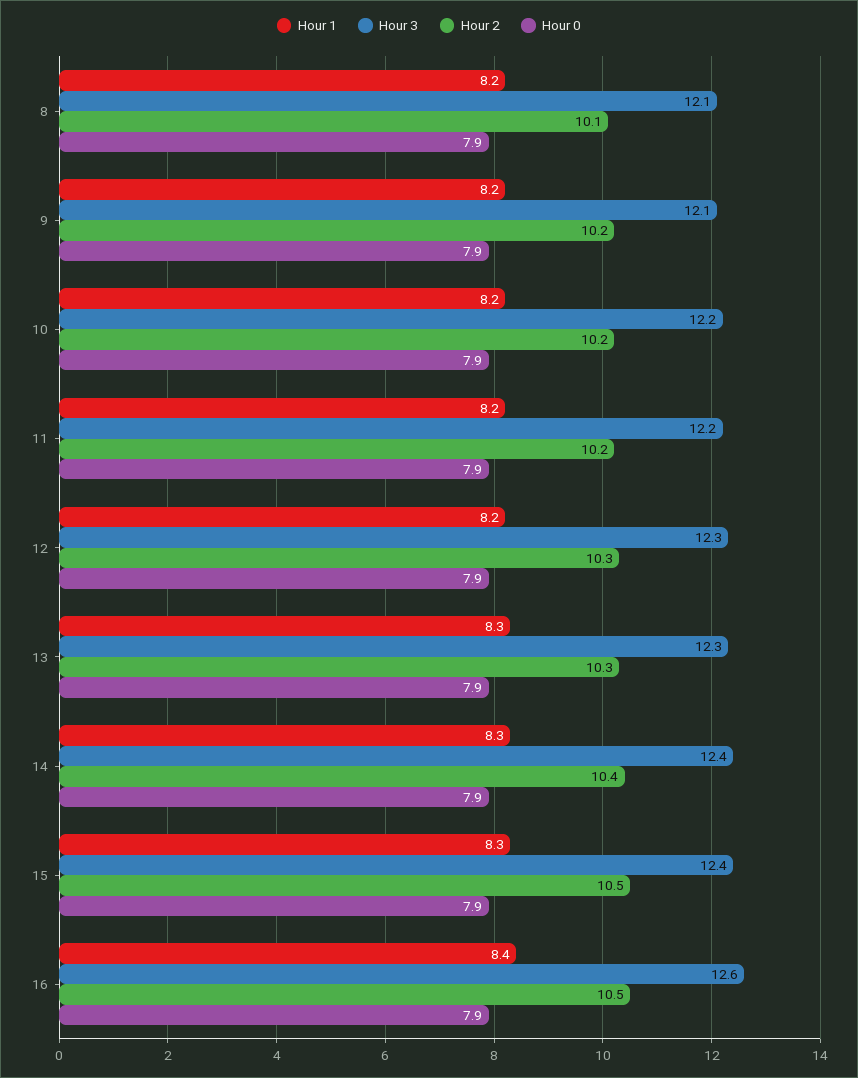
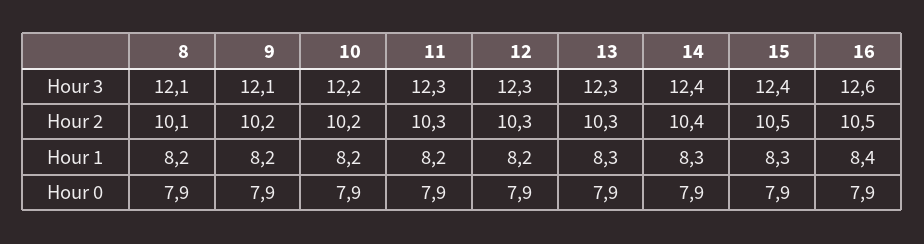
  {
    "Hour 1": {
      "8": 8.2,
      "9": 8.2,
      "10": 8.2,
      "11": 8.2,
      "12": 8.2,
      "13": 8.3,
      "14": 8.3,
      "15": 8.3,
      "16": 8.4
    },
    "Hour 3": {
      "8": 12.1,
      "9": 12.1,
      "10": 12.2,
-     "11": 12.2,
+     "11": 12.3,
      "12": 12.3,
      "13": 12.3,
      "14": 12.4,
      "15": 12.4,
      "16": 12.6
    },
    "Hour 2": {
      "8": 10.1,
      "9": 10.2,
      "10": 10.2,
-     "11": 10.2,
+     "11": 10.3,
      "12": 10.3,
      "13": 10.3,
      "14": 10.4,
      "15": 10.5,
      "16": 10.5
    },
    "Hour 0": {
      "8": 7.9,
      "9": 7.9,
      "10": 7.9,
      "11": 7.9,
      "12": 7.9,
      "13": 7.9,
      "14": 7.9,
      "15": 7.9,
      "16": 7.9
    }
  }

